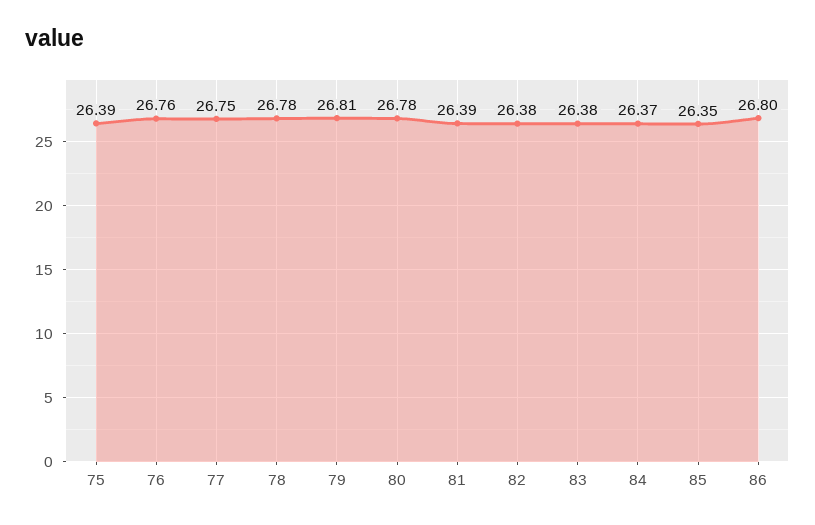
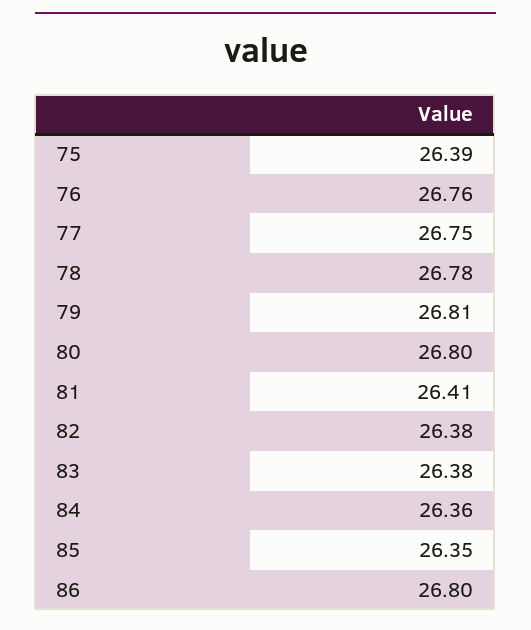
  {
    "75": 26.39,
    "76": 26.76,
    "77": 26.75,
    "78": 26.78,
    "79": 26.81,
-   "80": 26.78,
+   "80": 26.8,
-   "81": 26.39,
+   "81": 26.41,
    "82": 26.38,
    "83": 26.38,
-   "84": 26.37,
+   "84": 26.36,
    "85": 26.35,
    "86": 26.8
  }

